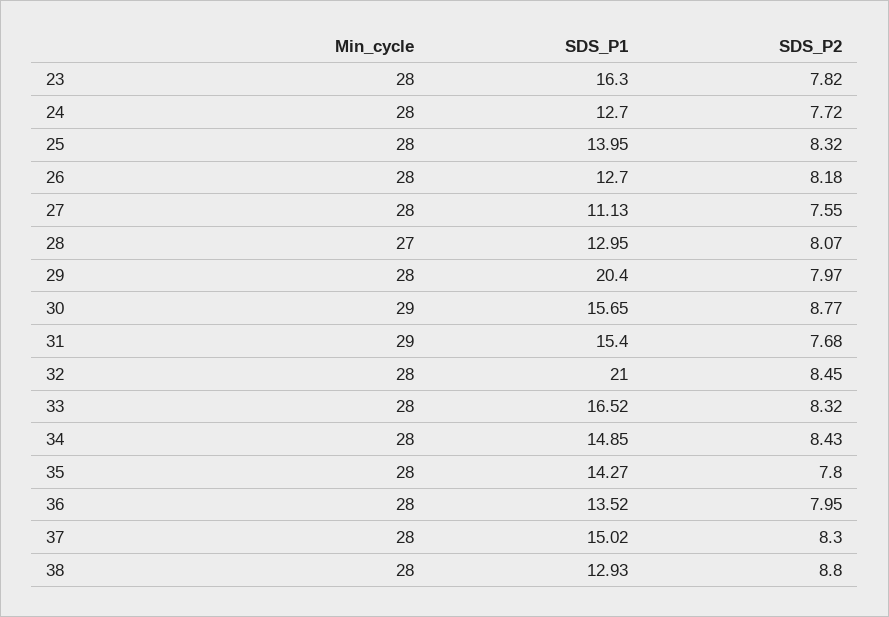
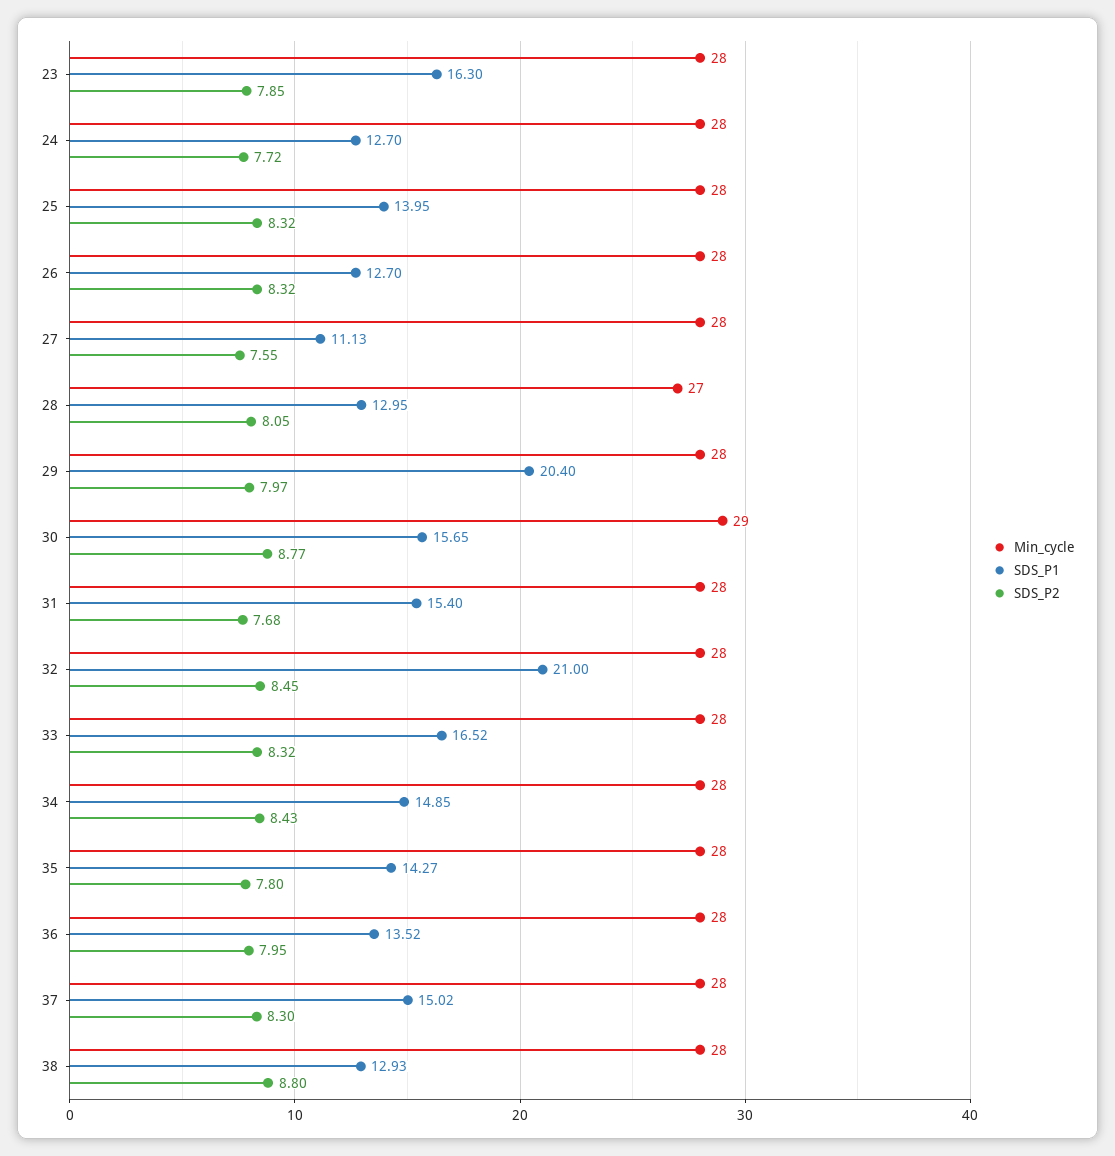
  {
    "Min_cycle": {
      "23": 28,
      "24": 28,
      "25": 28,
      "26": 28,
      "27": 28,
      "28": 27,
      "29": 28,
      "30": 29,
-     "31": 29,
+     "31": 28,
      "32": 28,
      "33": 28,
      "34": 28,
      "35": 28,
      "36": 28,
      "37": 28,
      "38": 28
    },
    "SDS_P1": {
      "23": 16.3,
      "24": 12.7,
      "25": 13.95,
      "26": 12.7,
      "27": 11.13,
      "28": 12.95,
      "29": 20.4,
      "30": 15.65,
      "31": 15.4,
      "32": 21,
      "33": 16.52,
      "34": 14.85,
      "35": 14.27,
      "36": 13.52,
      "37": 15.02,
      "38": 12.93
    },
    "SDS_P2": {
-     "23": 7.82,
+     "23": 7.85,
      "24": 7.72,
      "25": 8.32,
-     "26": 8.18,
+     "26": 8.32,
      "27": 7.55,
-     "28": 8.07,
+     "28": 8.05,
      "29": 7.97,
      "30": 8.77,
      "31": 7.68,
      "32": 8.45,
      "33": 8.32,
      "34": 8.43,
      "35": 7.8,
      "36": 7.95,
      "37": 8.3,
      "38": 8.8
    }
  }

